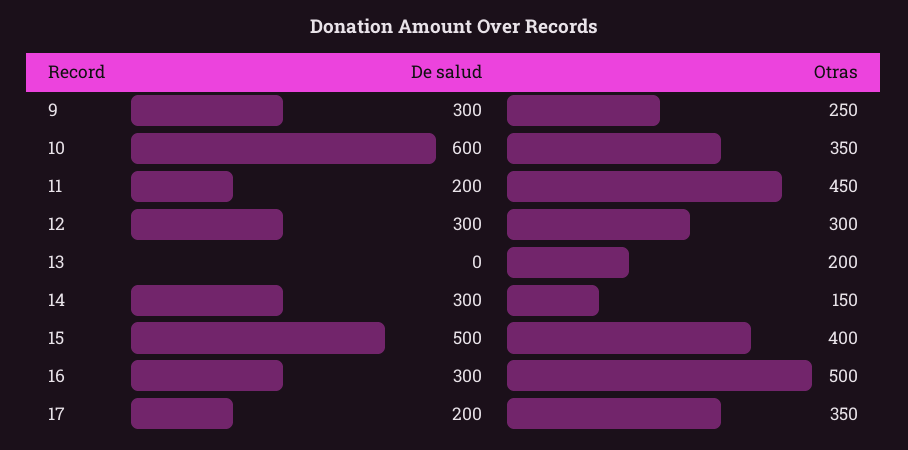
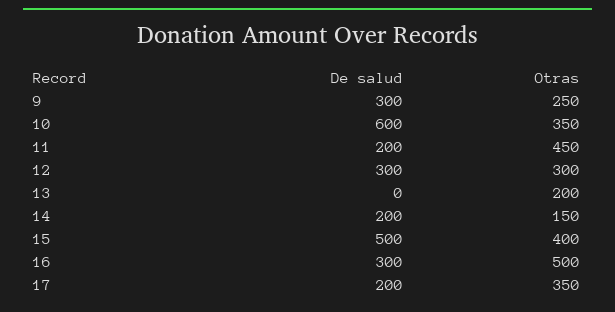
  {
    "De salud": {
      "9": 300,
      "10": 600,
      "11": 200,
      "12": 300,
      "13": 0,
-     "14": 300,
+     "14": 200,
      "15": 500,
      "16": 300,
      "17": 200
    },
    "Otras": {
      "9": 250,
      "10": 350,
      "11": 450,
      "12": 300,
      "13": 200,
      "14": 150,
      "15": 400,
      "16": 500,
      "17": 350
    }
  }

